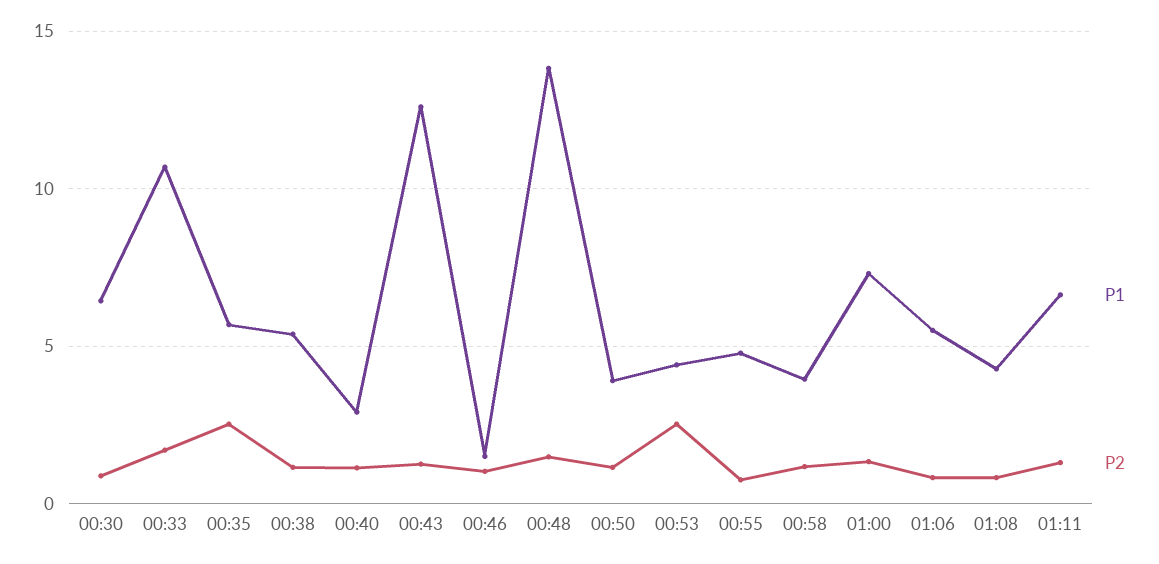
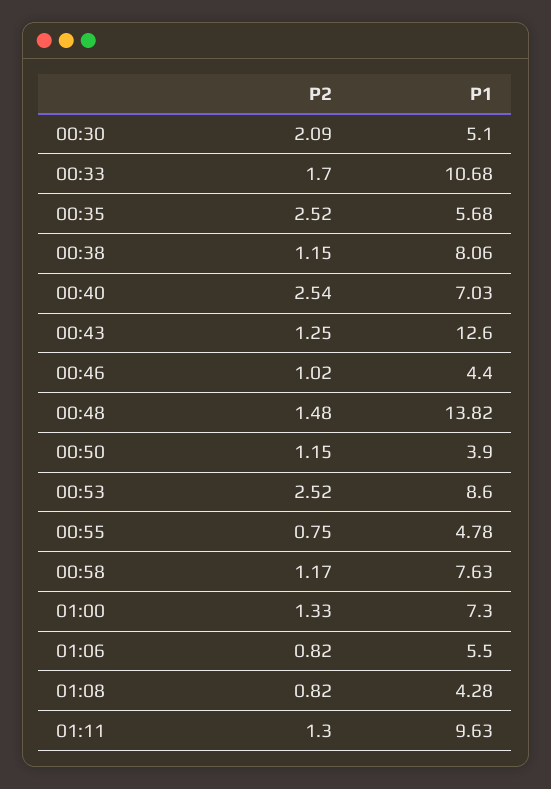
  {
    "P1": {
-     "00:30": 6.5,
+     "00:30": 5.1,
      "00:33": 10.68,
      "00:35": 5.68,
-     "00:38": 5.5,
+     "00:38": 8.06,
-     "00:40": 3,
+     "00:40": 7.03,
      "00:43": 12.6,
-     "00:46": 1.5,
+     "00:46": 4.4,
      "00:48": 13.82,
      "00:50": 3.9,
-     "00:53": 4.5,
+     "00:53": 8.6,
      "00:55": 4.78,
-     "00:58": 4,
+     "00:58": 7.63,
      "01:00": 7.3,
      "01:06": 5.5,
      "01:08": 4.28,
-     "01:11": 6.5
+     "01:11": 9.63
    },
    "P2": {
-     "00:30": 1,
+     "00:30": 2.09,
      "00:33": 1.7,
      "00:35": 2.52,
      "00:38": 1.15,
-     "00:40": 1,
+     "00:40": 2.54,
      "00:43": 1.25,
      "00:46": 1.02,
      "00:48": 1.48,
      "00:50": 1.15,
      "00:53": 2.52,
      "00:55": 0.75,
      "00:58": 1.17,
      "01:00": 1.33,
      "01:06": 0.82,
      "01:08": 0.82,
      "01:11": 1.3
    }
  }

